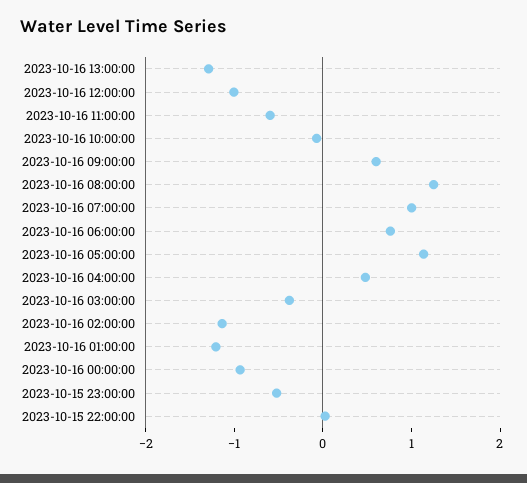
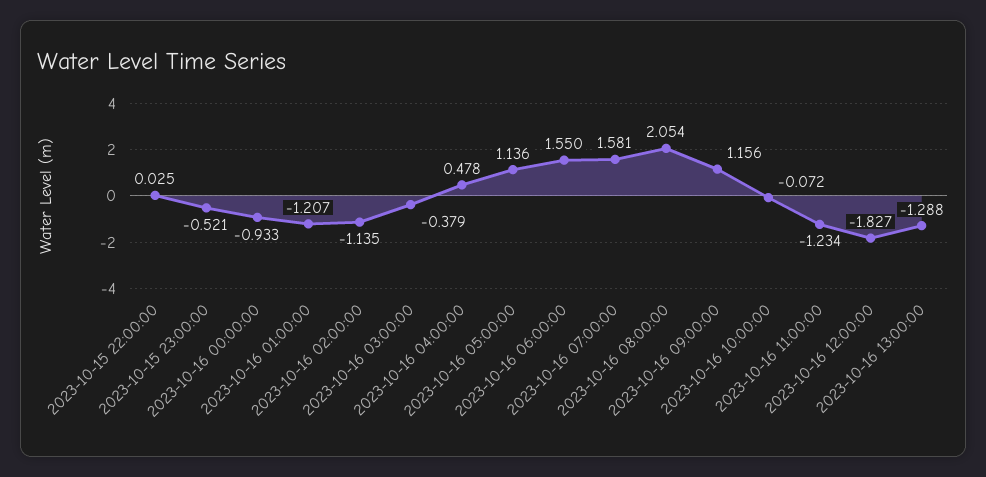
  {
    "2023-10-16 13:00:00": -1.288,
-   "2023-10-16 12:00:00": -1,
+   "2023-10-16 12:00:00": -1.827,
-   "2023-10-16 11:00:00": -0.6,
+   "2023-10-16 11:00:00": -1.234,
    "2023-10-16 10:00:00": -0.072,
-   "2023-10-16 09:00:00": 0.6,
+   "2023-10-16 09:00:00": 1.156,
-   "2023-10-16 08:00:00": 1.2,
+   "2023-10-16 08:00:00": 2.054,
-   "2023-10-16 07:00:00": 1,
+   "2023-10-16 07:00:00": 1.581,
-   "2023-10-16 06:00:00": 0.8,
+   "2023-10-16 06:00:00": 1.55,
    "2023-10-16 05:00:00": 1.136,
    "2023-10-16 04:00:00": 0.478,
    "2023-10-16 03:00:00": -0.379,
    "2023-10-16 02:00:00": -1.135,
    "2023-10-16 01:00:00": -1.207,
    "2023-10-16 00:00:00": -0.933,
    "2023-10-15 23:00:00": -0.521,
    "2023-10-15 22:00:00": 0.025
  }

